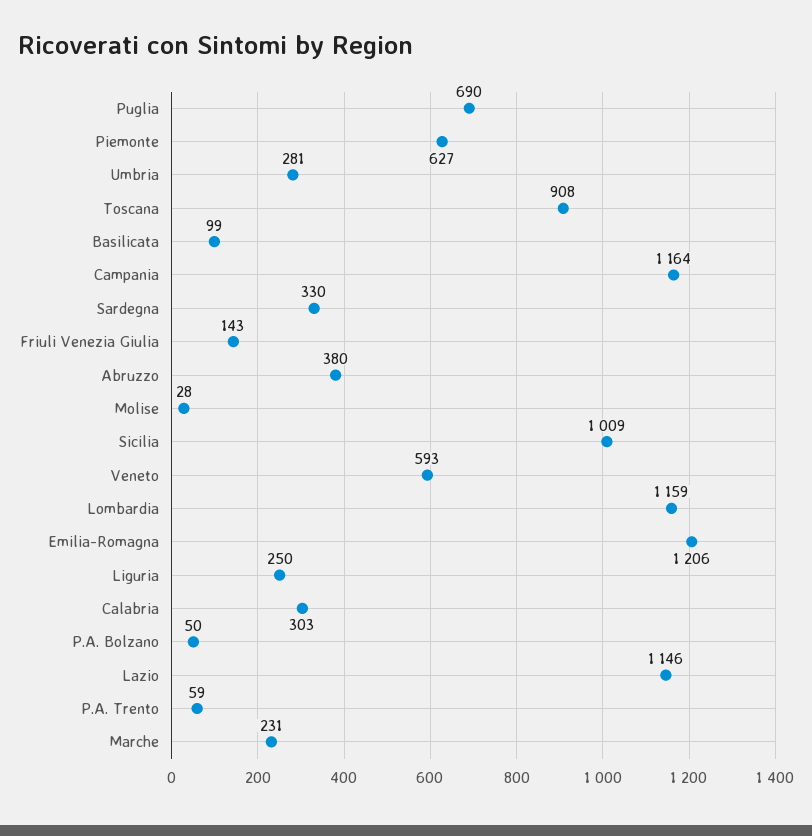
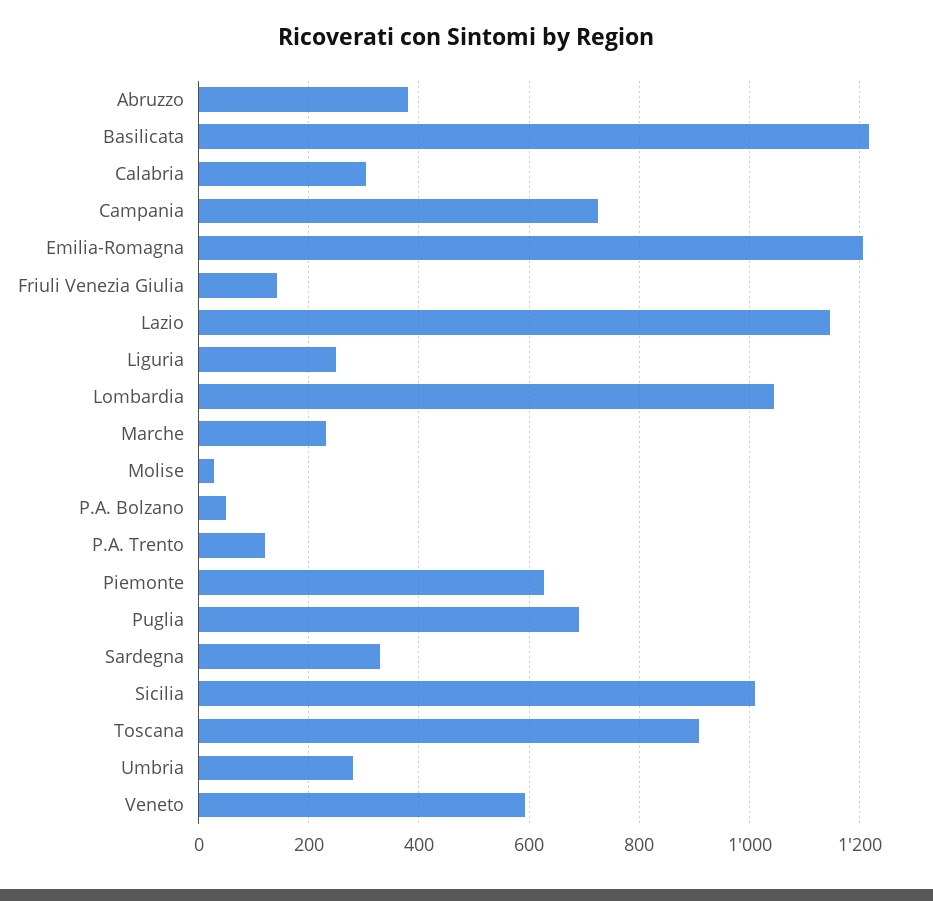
  {
    "Puglia": 690,
    "Piemonte": 627,
    "Umbria": 281,
    "Toscana": 908,
-   "Basilicata": 99,
+   "Basilicata": 1220,
-   "Campania": 1164,
+   "Campania": 720,
    "Sardegna": 330,
    "Friuli Venezia Giulia": 143,
    "Abruzzo": 380,
    "Molise": 28,
    "Sicilia": 1009,
    "Veneto": 593,
-   "Lombardia": 1159,
+   "Lombardia": 1040,
    "Emilia-Romagna": 1206,
    "Liguria": 250,
    "Calabria": 303,
    "P.A. Bolzano": 50,
    "Lazio": 1146,
-   "P.A. Trento": 59,
+   "P.A. Trento": 120,
    "Marche": 231
  }

